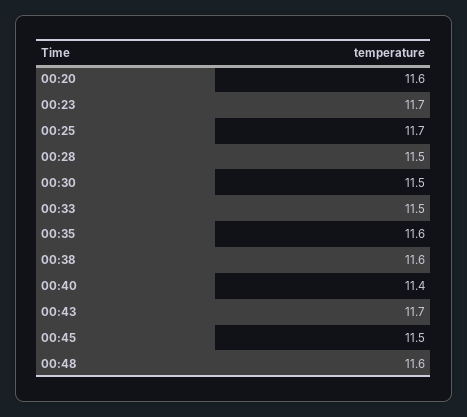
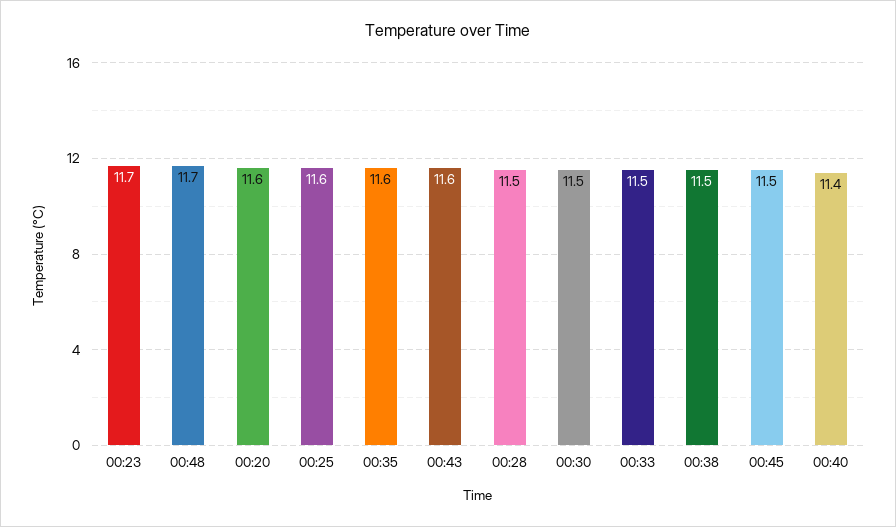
  {
    "00:20": 11.6,
    "00:23": 11.7,
-   "00:25": 11.7,
+   "00:25": 11.6,
    "00:28": 11.5,
    "00:30": 11.5,
    "00:33": 11.5,
    "00:35": 11.6,
-   "00:38": 11.6,
+   "00:38": 11.5,
    "00:40": 11.4,
-   "00:43": 11.7,
+   "00:43": 11.6,
    "00:45": 11.5,
-   "00:48": 11.6
+   "00:48": 11.7
  }

